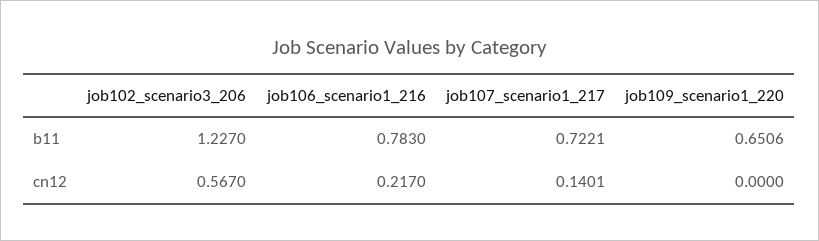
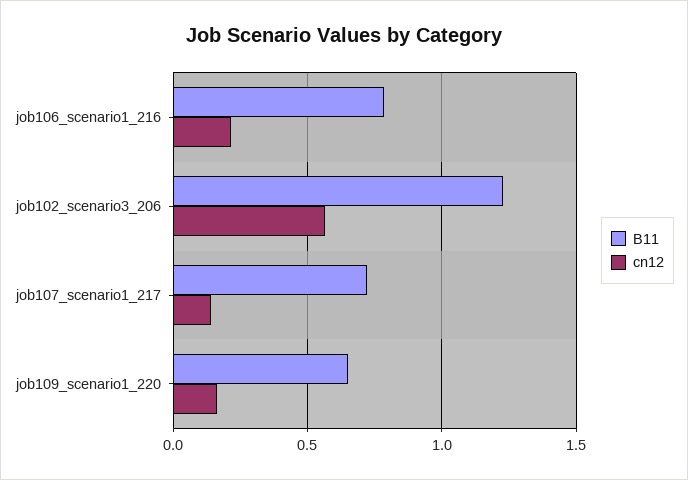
  {
    "b11": {
      "job102_scenario3_206": 1.227,
      "job106_scenario1_216": 0.783,
      "job107_scenario1_217": 0.7221,
      "job109_scenario1_220": 0.6506
    },
    "cn12": {
      "job102_scenario3_206": 0.567,
      "job106_scenario1_216": 0.217,
      "job107_scenario1_217": 0.1401,
-     "job109_scenario1_220": 0
+     "job109_scenario1_220": 0.15
    }
  }

